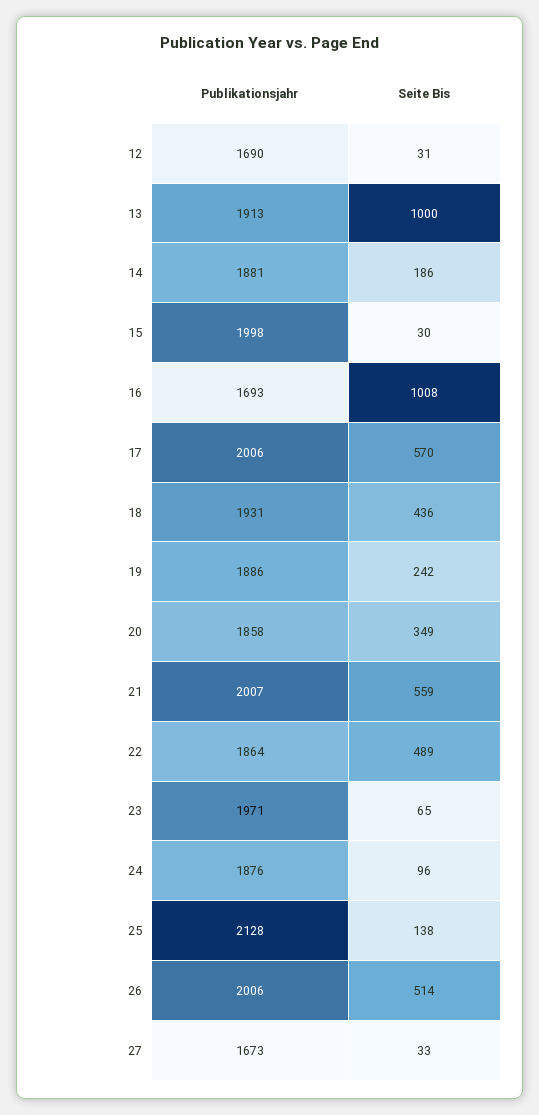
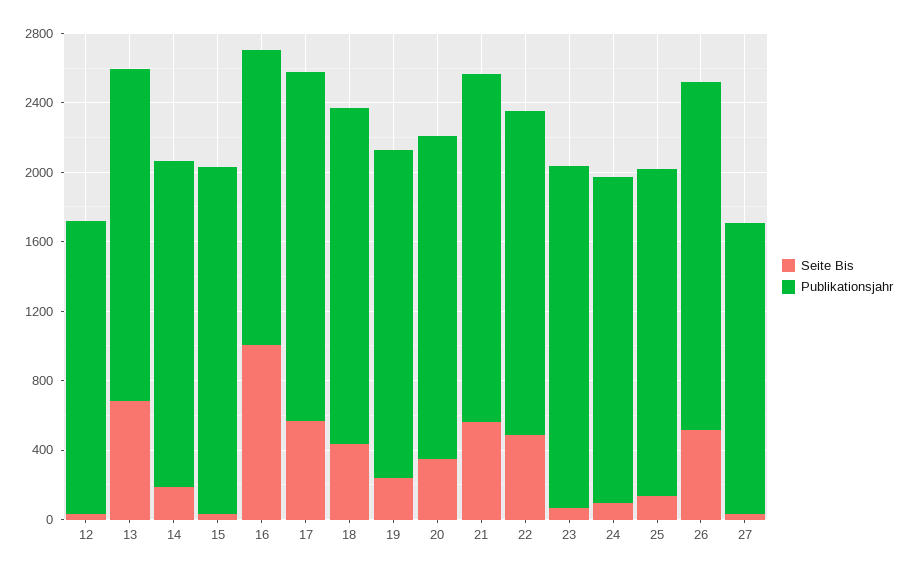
  {
    "Publikationsjahr": {
      "12": 1690,
      "13": 1913,
      "14": 1881,
      "15": 1998,
      "16": 1693,
      "17": 2006,
      "18": 1931,
      "19": 1886,
      "20": 1858,
      "21": 2007,
      "22": 1864,
      "23": 1971,
      "24": 1876,
-     "25": 2128,
+     "25": 1900,
      "26": 2006,
      "27": 1673
    },
    "Seite Bis": {
      "12": 31,
-     "13": 1000,
+     "13": 700,
      "14": 186,
      "15": 30,
      "16": 1008,
      "17": 570,
      "18": 436,
      "19": 242,
      "20": 349,
      "21": 559,
      "22": 489,
      "23": 65,
      "24": 96,
      "25": 138,
      "26": 514,
      "27": 33
    }
  }

